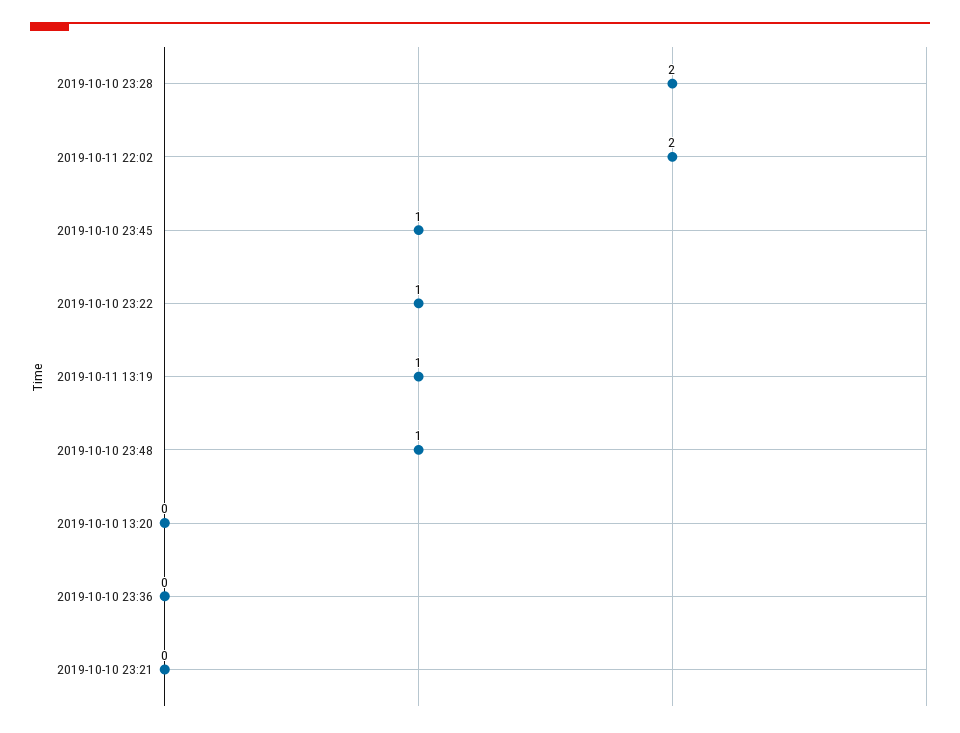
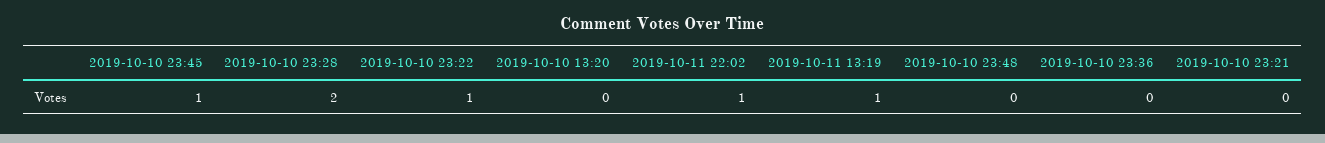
  {
    "2019-10-10 23:28": 2,
-   "2019-10-11 22:02": 2,
+   "2019-10-11 22:02": 1,
    "2019-10-10 23:45": 1,
    "2019-10-10 23:22": 1,
    "2019-10-11 13:19": 1,
-   "2019-10-10 23:48": 1,
+   "2019-10-10 23:48": 0,
    "2019-10-10 13:20": 0,
    "2019-10-10 23:36": 0,
    "2019-10-10 23:21": 0
  }

